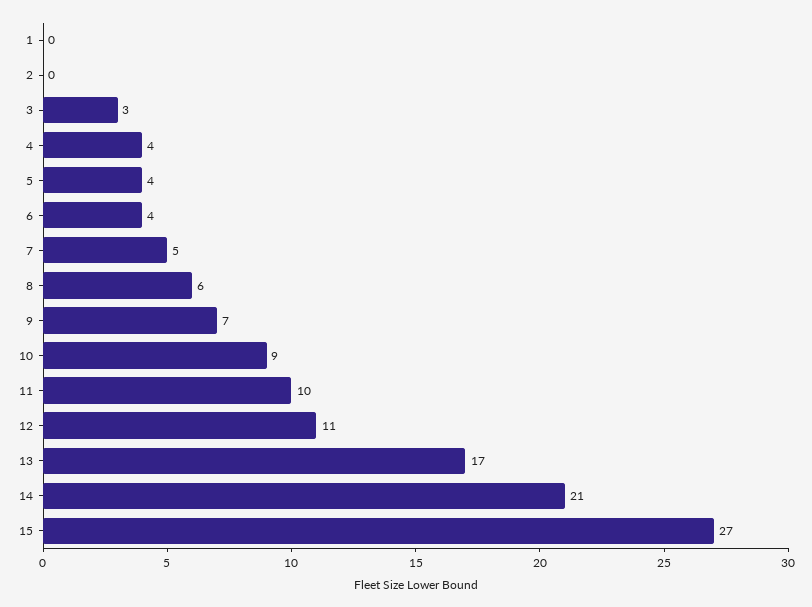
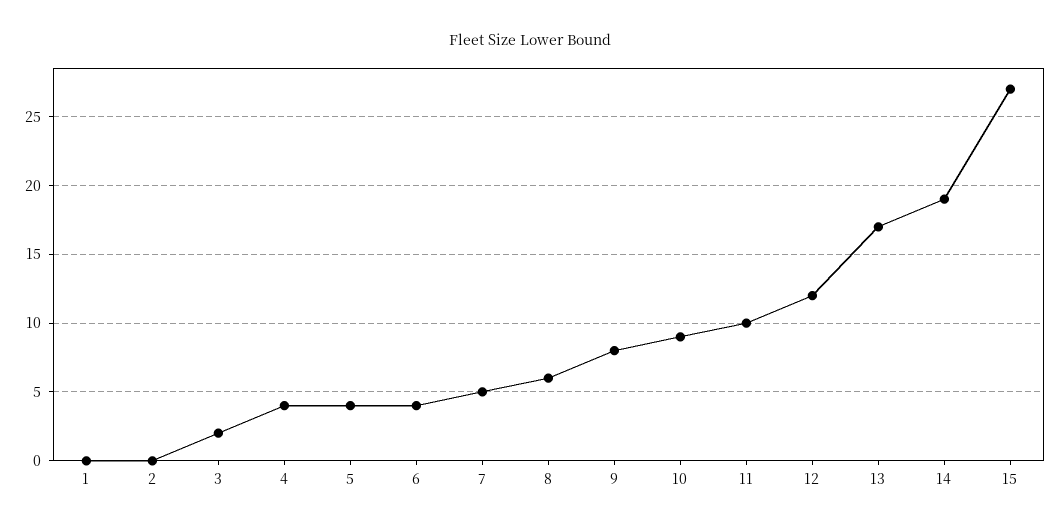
  {
    "1": 0,
    "2": 0,
-   "3": 3,
+   "3": 2,
    "4": 4,
    "5": 4,
    "6": 4,
    "7": 5,
    "8": 6,
-   "9": 7,
+   "9": 8,
    "10": 9,
    "11": 10,
-   "12": 11,
+   "12": 12,
    "13": 17,
-   "14": 21,
+   "14": 19,
    "15": 27
  }

